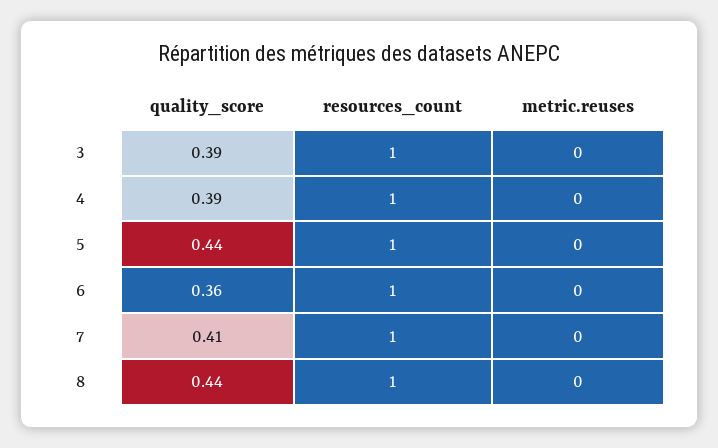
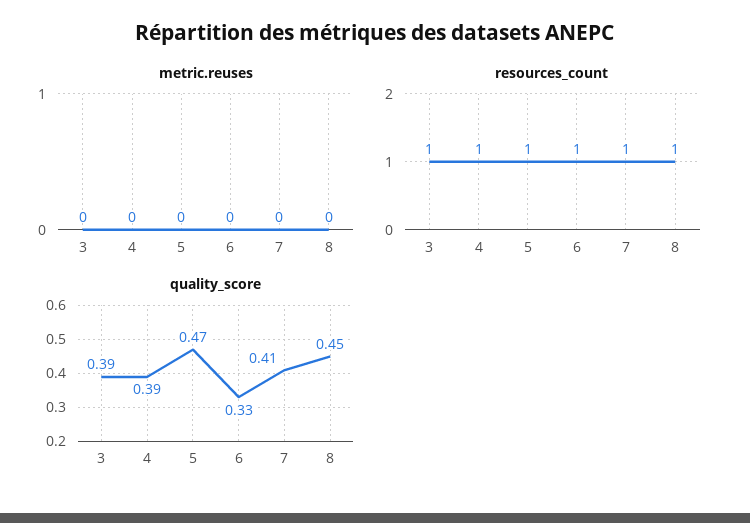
  {
    "quality_score": {
      "3": 0.39,
      "4": 0.39,
-     "5": 0.44,
+     "5": 0.47,
-     "6": 0.36,
+     "6": 0.33,
      "7": 0.41,
-     "8": 0.44
+     "8": 0.45
    },
    "resources_count": {
      "3": 1,
      "4": 1,
      "5": 1,
      "6": 1,
      "7": 1,
      "8": 1
    },
    "metric.reuses": {
      "3": 0,
      "4": 0,
      "5": 0,
      "6": 0,
      "7": 0,
      "8": 0
    }
  }

